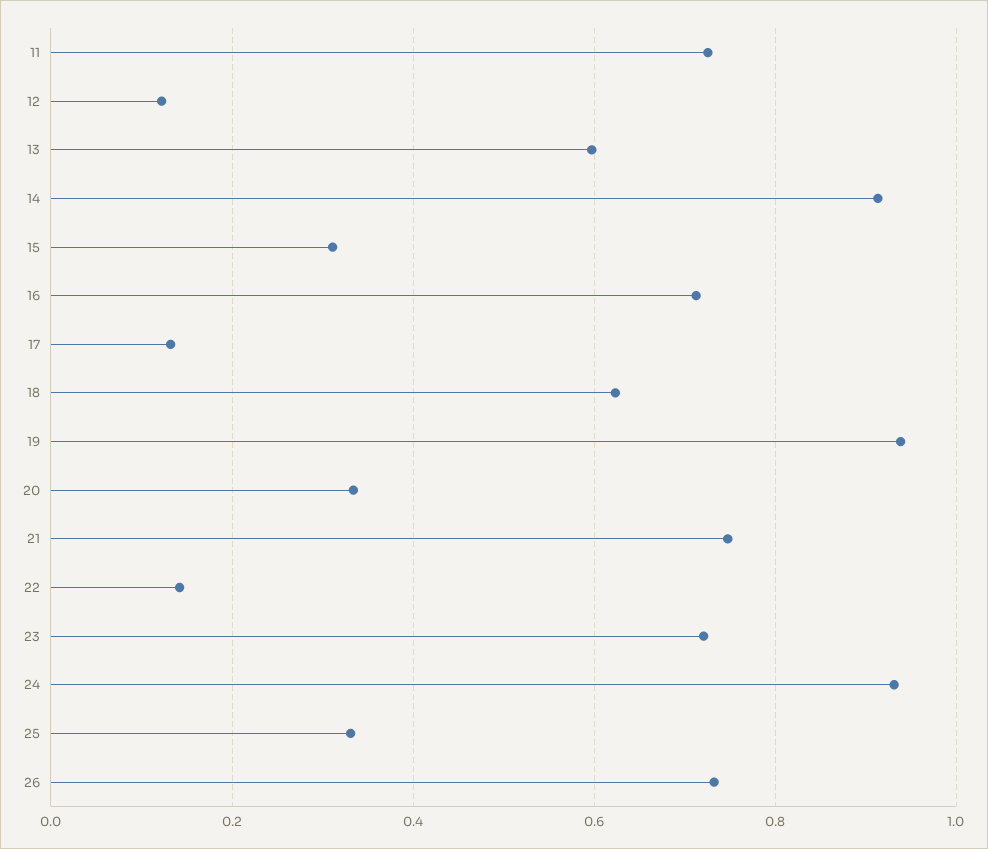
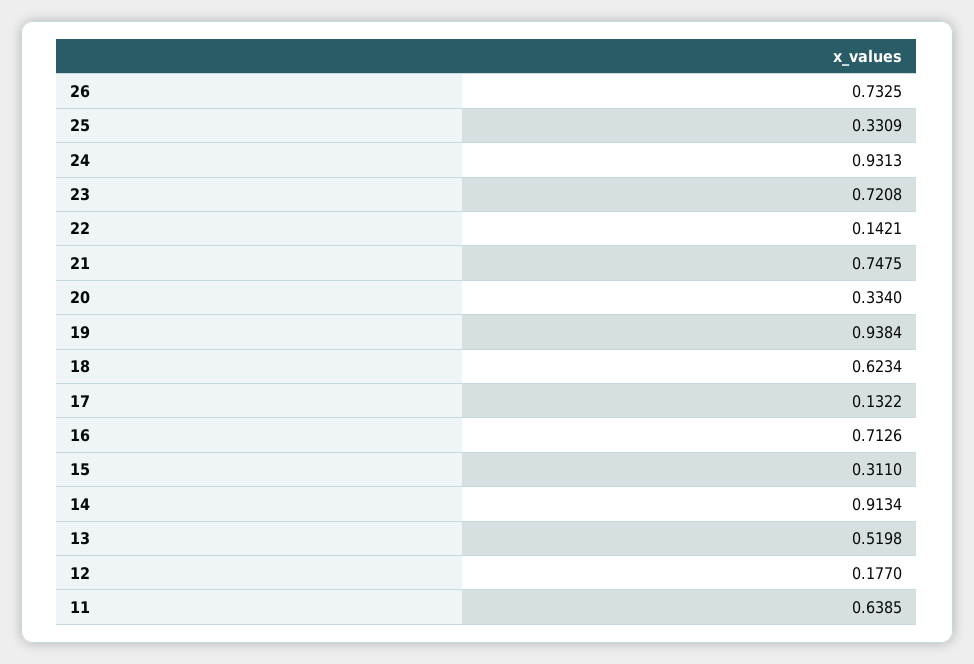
  {
-   "11": 0.72,
+   "11": 0.6385,
-   "12": 0.12,
+   "12": 0.177,
-   "13": 0.6,
+   "13": 0.5198,
    "14": 0.9134,
    "15": 0.311,
    "16": 0.7126,
    "17": 0.1322,
    "18": 0.6234,
    "19": 0.9384,
    "20": 0.334,
    "21": 0.7475,
    "22": 0.1421,
    "23": 0.7208,
    "24": 0.9313,
    "25": 0.3309,
    "26": 0.7325
  }

